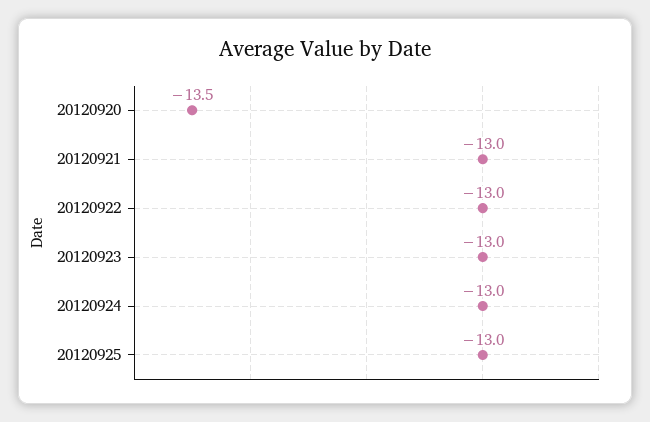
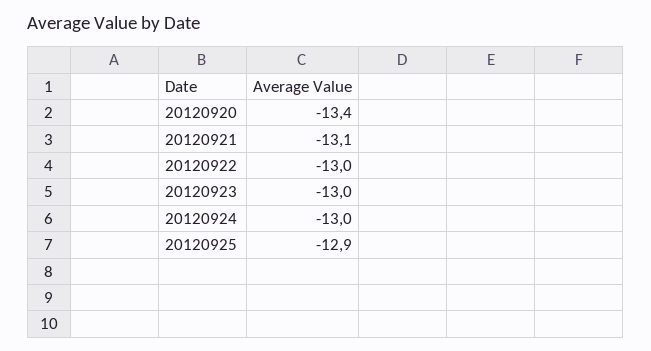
  {
-   "20120920": -13.5,
+   "20120920": -13.4,
-   "20120921": -13,
+   "20120921": -13.1,
    "20120922": -13,
    "20120923": -13,
    "20120924": -13,
-   "20120925": -13
+   "20120925": -12.9
  }

